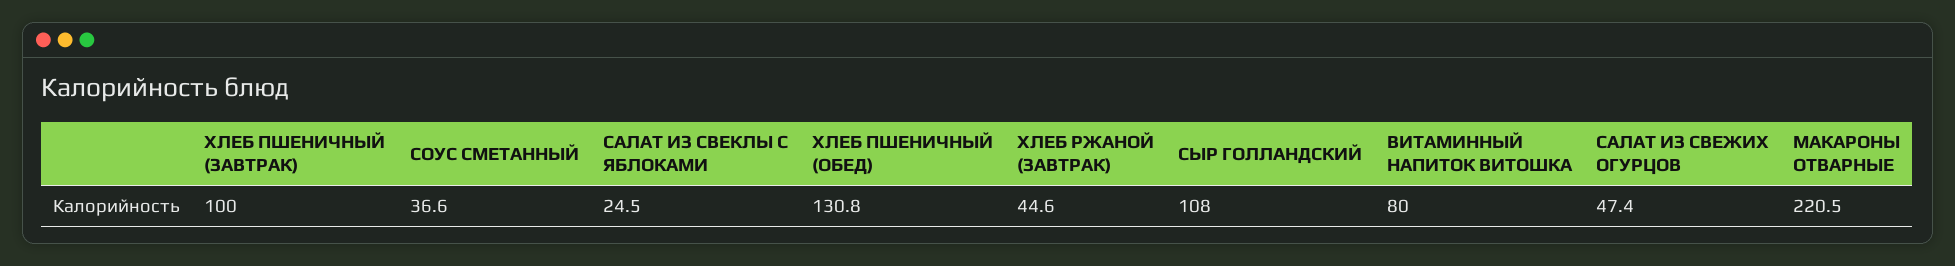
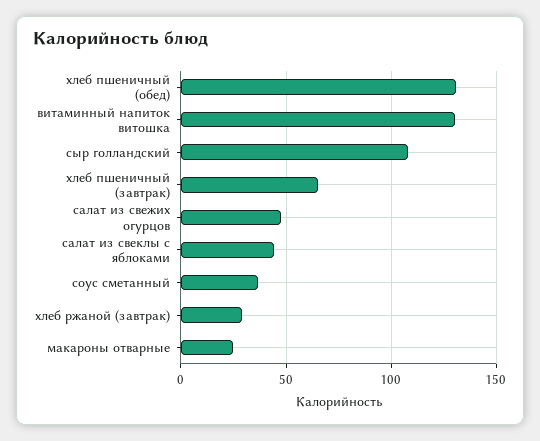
  {
-   "ХЛЕБ ПШЕНИЧНЫЙ (ЗАВТРАК)": 100,
+   "ХЛЕБ ПШЕНИЧНЫЙ (ЗАВТРАК)": 65,
    "СОУС СМЕТАННЫЙ": 36.6,
-   "САЛАТ ИЗ СВЕКЛЫ С ЯБЛОКАМИ": 24.5,
+   "САЛАТ ИЗ СВЕКЛЫ С ЯБЛОКАМИ": 45,
    "ХЛЕБ ПШЕНИЧНЫЙ (ОБЕД)": 130.8,
-   "ХЛЕБ РЖАНОЙ (ЗАВТРАК)": 44.6,
+   "ХЛЕБ РЖАНОЙ (ЗАВТРАК)": 30,
    "СЫР ГОЛЛАНДСКИЙ": 108,
-   "ВИТАМИННЫЙ НАПИТОК ВИТОШКА": 80,
+   "ВИТАМИННЫЙ НАПИТОК ВИТОШКА": 130,
    "САЛАТ ИЗ СВЕЖИХ ОГУРЦОВ": 47.4,
-   "МАКАРОНЫ ОТВАРНЫЕ": 220.5
+   "МАКАРОНЫ ОТВАРНЫЕ": 25
  }

